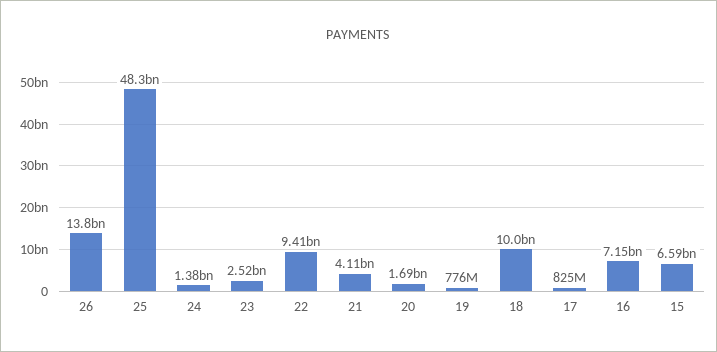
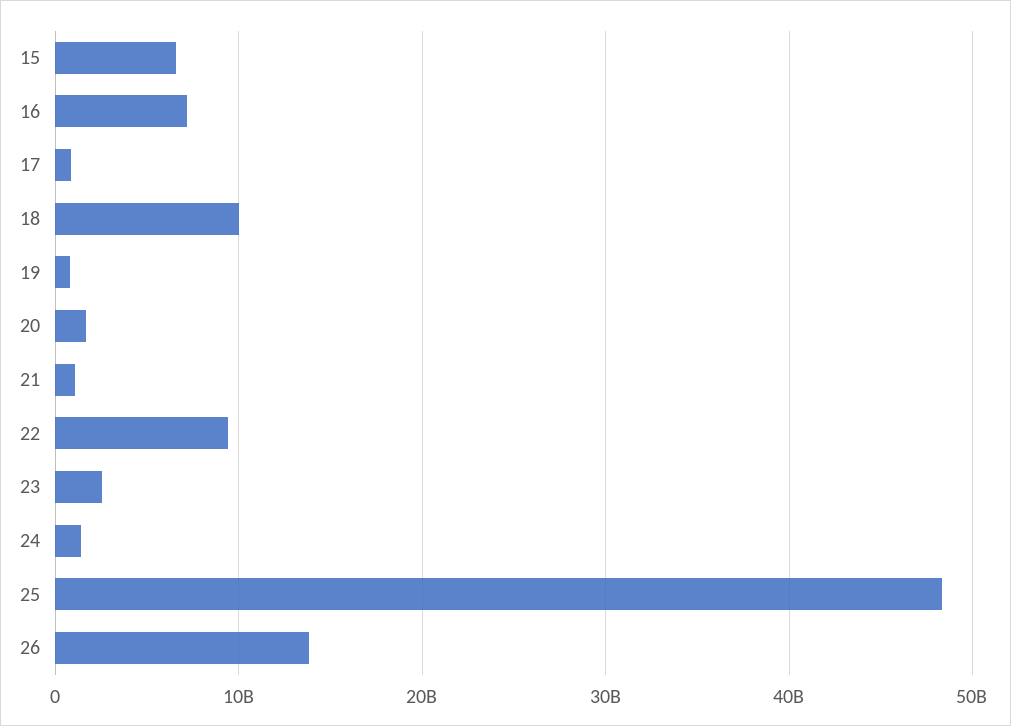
  {
    "26": 13800000000,
    "25": 48300000000,
    "24": 1380000000,
    "23": 2520000000,
    "22": 9410000000,
-   "21": 4110000000,
+   "21": 1000000000,
    "20": 1690000000,
    "19": 776000000,
    "18": 10000000000,
    "17": 825000000,
    "16": 7150000000,
    "15": 6590000000
  }

